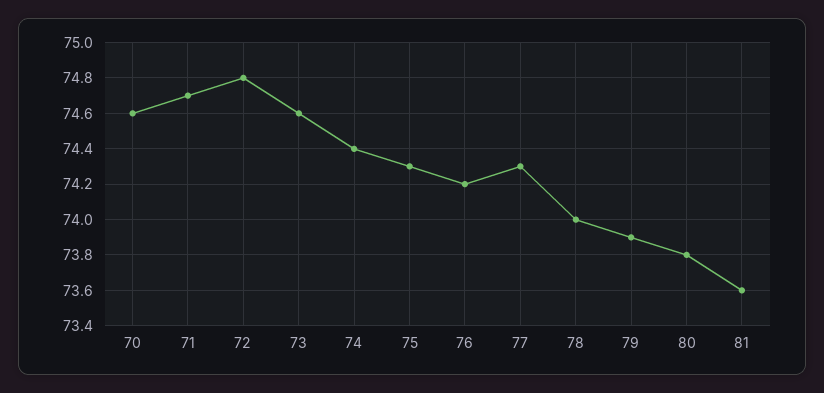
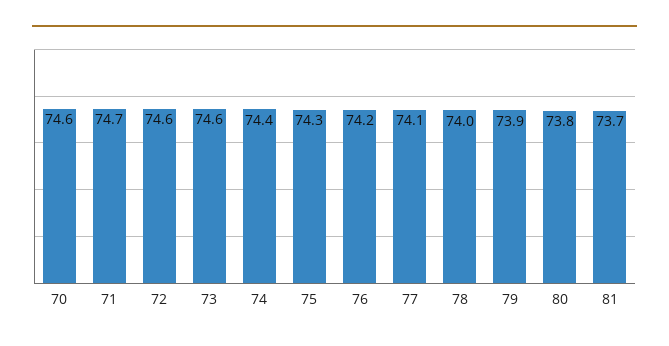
  {
    "70": 74.6,
    "71": 74.7,
-   "72": 74.8,
+   "72": 74.6,
    "73": 74.6,
    "74": 74.4,
    "75": 74.3,
    "76": 74.2,
-   "77": 74.3,
+   "77": 74.1,
    "78": 74,
    "79": 73.9,
    "80": 73.8,
-   "81": 73.6
+   "81": 73.7
  }

